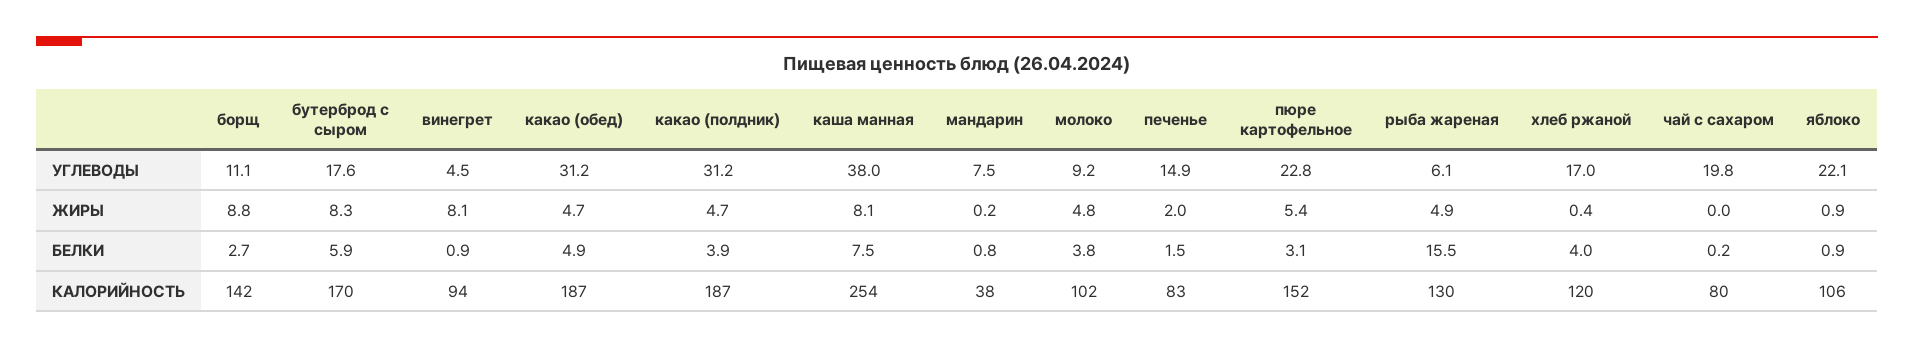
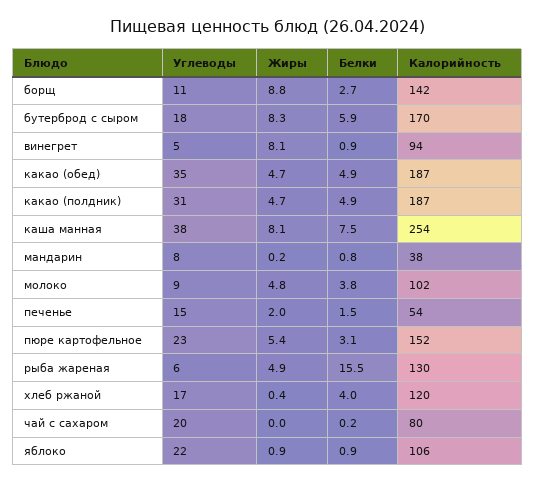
  {
    "борщ": {
      "УГЛЕВОДЫ": 11.1,
      "ЖИРЫ": 8.8,
      "БЕЛКИ": 2.7,
      "КАЛОРИЙНОСТЬ": 142
    },
    "бутерброд с сыром": {
      "УГЛЕВОДЫ": 17.6,
      "ЖИРЫ": 8.3,
      "БЕЛКИ": 5.9,
      "КАЛОРИЙНОСТЬ": 170
    },
    "винегрет": {
      "УГЛЕВОДЫ": 4.5,
      "ЖИРЫ": 8.1,
      "БЕЛКИ": 0.9,
      "КАЛОРИЙНОСТЬ": 94
    },
    "какао (обед)": {
-     "УГЛЕВОДЫ": 31.2,
+     "УГЛЕВОДЫ": 35,
      "ЖИРЫ": 4.7,
      "БЕЛКИ": 4.9,
      "КАЛОРИЙНОСТЬ": 187
    },
    "какао (полдник)": {
      "УГЛЕВОДЫ": 31.2,
      "ЖИРЫ": 4.7,
-     "БЕЛКИ": 3.9,
+     "БЕЛКИ": 4.9,
      "КАЛОРИЙНОСТЬ": 187
    },
    "каша манная": {
      "УГЛЕВОДЫ": 38,
      "ЖИРЫ": 8.1,
      "БЕЛКИ": 7.5,
      "КАЛОРИЙНОСТЬ": 254
    },
    "мандарин": {
      "УГЛЕВОДЫ": 7.5,
      "ЖИРЫ": 0.2,
      "БЕЛКИ": 0.8,
      "КАЛОРИЙНОСТЬ": 38
    },
    "молоко": {
      "УГЛЕВОДЫ": 9.2,
      "ЖИРЫ": 4.8,
      "БЕЛКИ": 3.8,
      "КАЛОРИЙНОСТЬ": 102
    },
    "печенье": {
      "УГЛЕВОДЫ": 14.9,
      "ЖИРЫ": 2,
      "БЕЛКИ": 1.5,
-     "КАЛОРИЙНОСТЬ": 83
+     "КАЛОРИЙНОСТЬ": 54
    },
    "пюре картофельное": {
      "УГЛЕВОДЫ": 22.8,
      "ЖИРЫ": 5.4,
      "БЕЛКИ": 3.1,
      "КАЛОРИЙНОСТЬ": 152
    },
    "рыба жареная": {
      "УГЛЕВОДЫ": 6.1,
      "ЖИРЫ": 4.9,
      "БЕЛКИ": 15.5,
      "КАЛОРИЙНОСТЬ": 130
    },
    "хлеб ржаной": {
      "УГЛЕВОДЫ": 17,
      "ЖИРЫ": 0.4,
      "БЕЛКИ": 4,
      "КАЛОРИЙНОСТЬ": 120
    },
    "чай с сахаром": {
      "УГЛЕВОДЫ": 19.8,
      "ЖИРЫ": 0,
      "БЕЛКИ": 0.2,
      "КАЛОРИЙНОСТЬ": 80
    },
    "яблоко": {
      "УГЛЕВОДЫ": 22.1,
      "ЖИРЫ": 0.9,
      "БЕЛКИ": 0.9,
      "КАЛОРИЙНОСТЬ": 106
    }
  }

